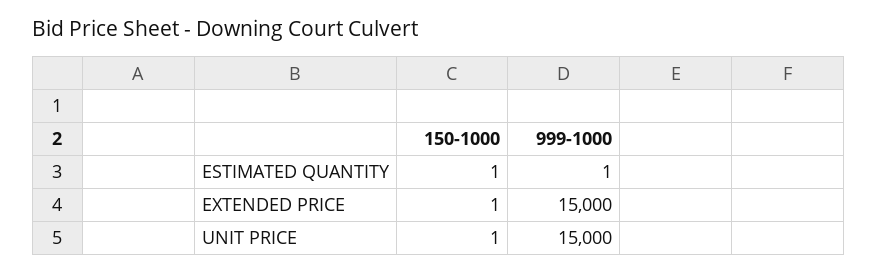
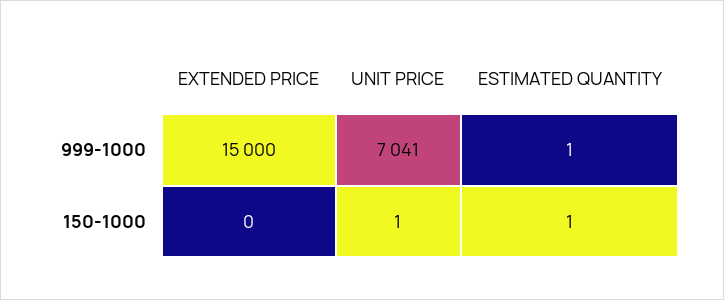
  {
    "150-1000": {
      "ESTIMATED QUANTITY": 1,
-     "EXTENDED PRICE": 1,
+     "EXTENDED PRICE": 0,
      "UNIT PRICE": 1
    },
    "999-1000": {
      "ESTIMATED QUANTITY": 1,
      "EXTENDED PRICE": 15000,
-     "UNIT PRICE": 15000
+     "UNIT PRICE": 7041
    }
  }

